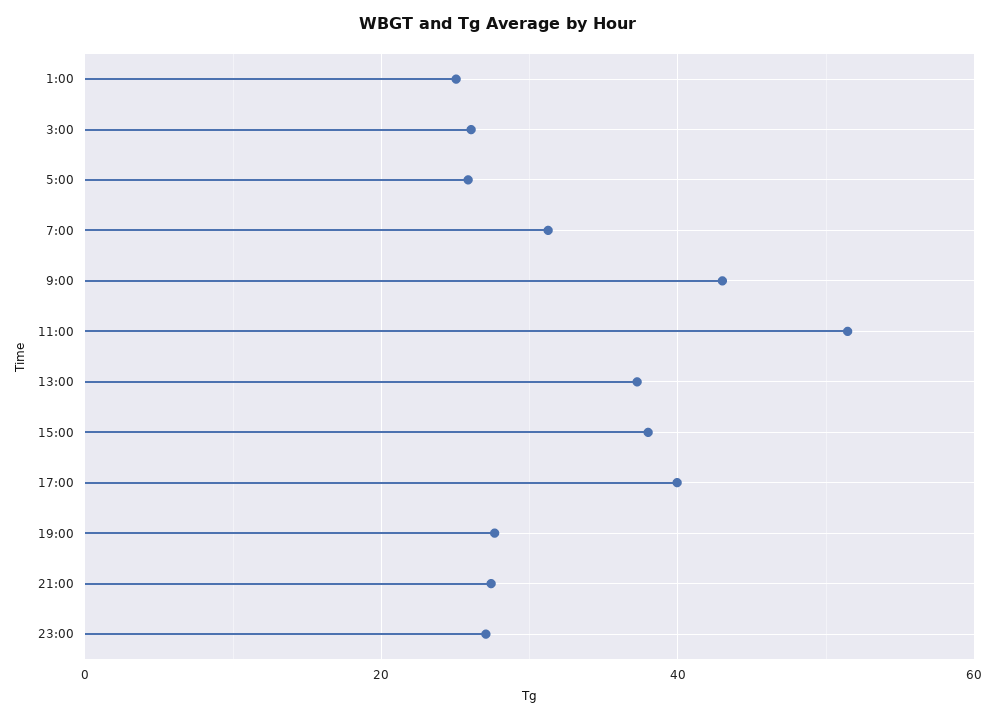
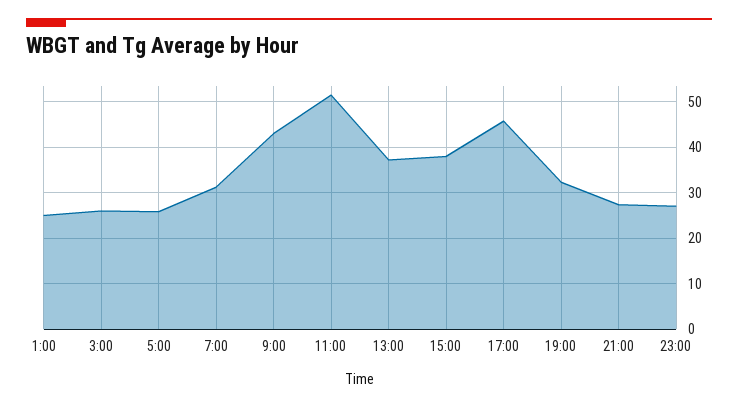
  {
    "1:00": 26,
    "3:00": 26,
    "5:00": 26,
    "7:00": 32,
    "9:00": 44,
    "11:00": 52,
    "13:00": 38,
    "15:00": 38,
-   "17:00": 40,
+   "17:00": 46,
-   "19:00": 28,
+   "19:00": 32,
    "21:00": 28,
    "23:00": 28
  }

